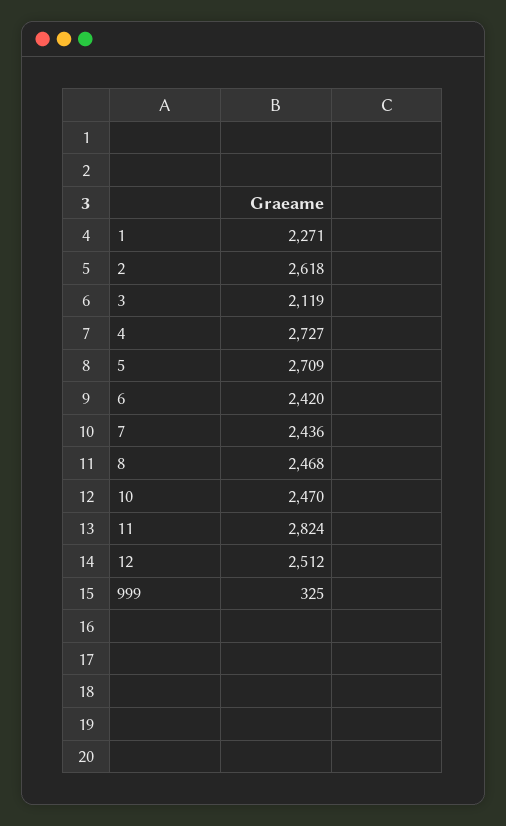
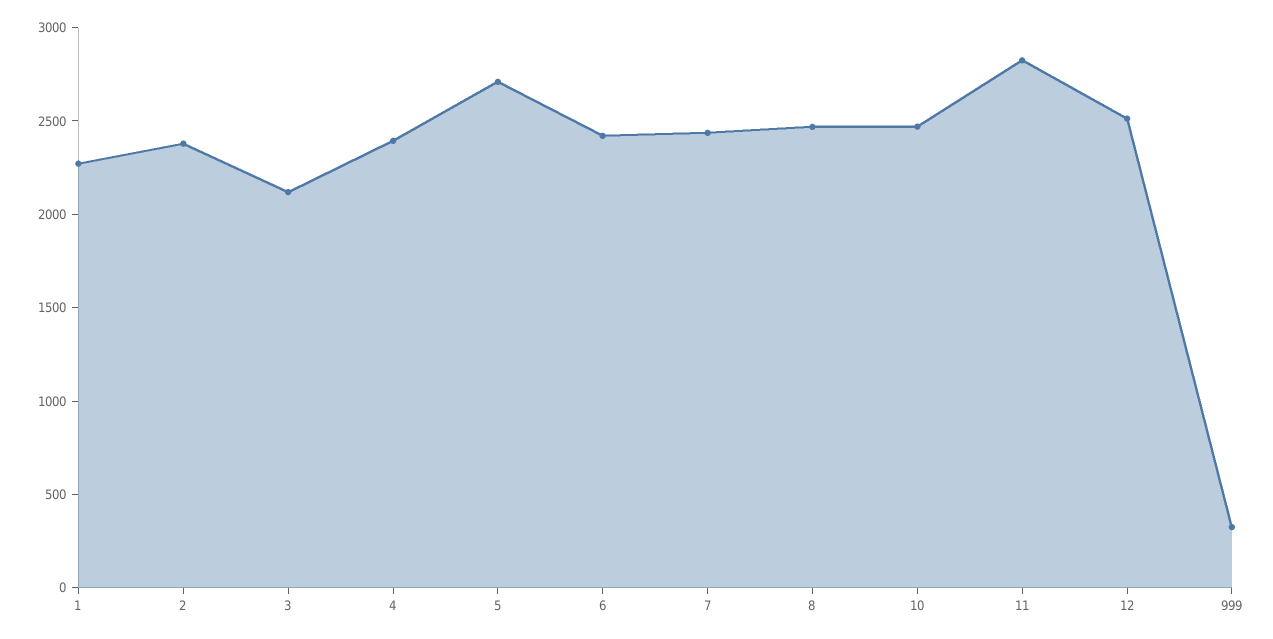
  {
    "1": 2271,
-   "2": 2618,
+   "2": 2400,
    "3": 2119,
-   "4": 2727,
+   "4": 2400,
    "5": 2709,
    "6": 2420,
    "7": 2436,
    "8": 2468,
    "10": 2470,
    "11": 2824,
    "12": 2512,
    "999": 325
  }

